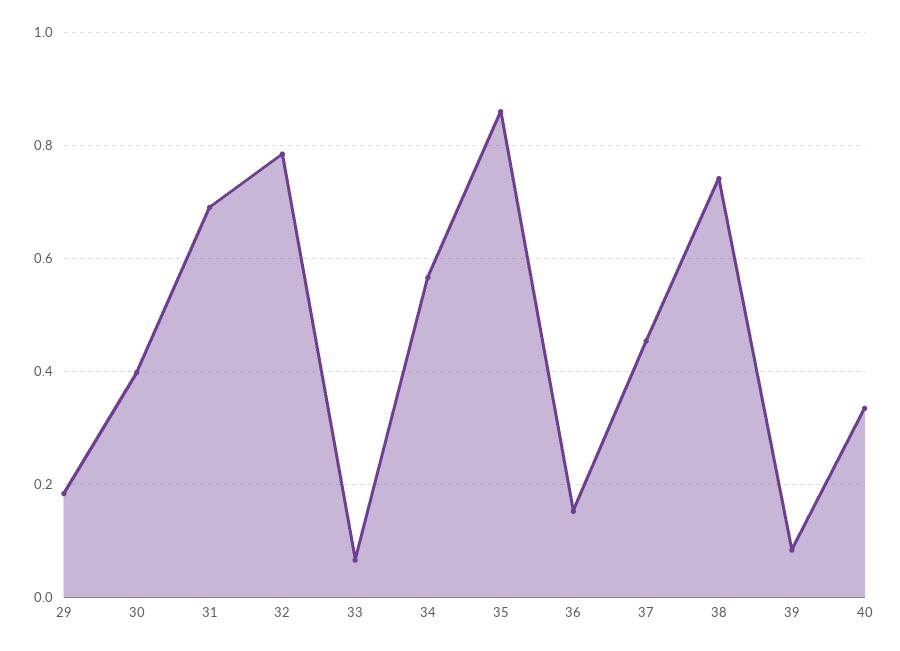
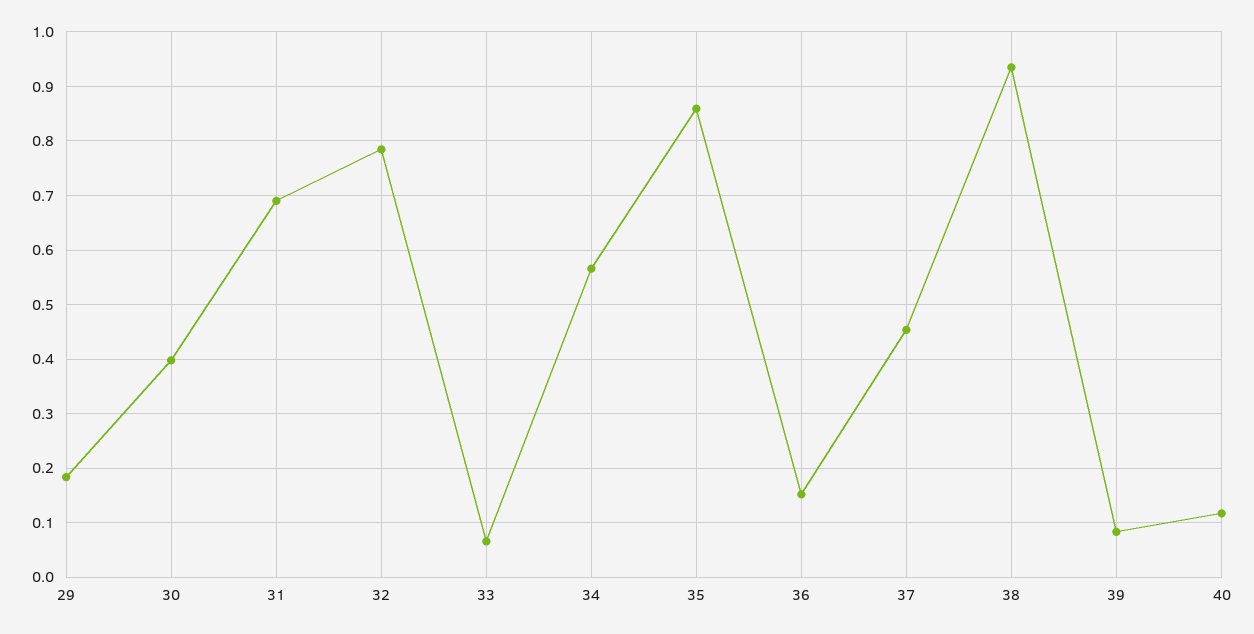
  {
    "29": 0.18,
    "30": 0.4,
    "31": 0.7,
    "32": 0.78,
    "33": 0.06,
    "34": 0.56,
    "35": 0.86,
    "36": 0.16,
    "37": 0.46,
-   "38": 0.74,
+   "38": 0.94,
    "39": 0.08,
-   "40": 0.34
+   "40": 0.12
  }

